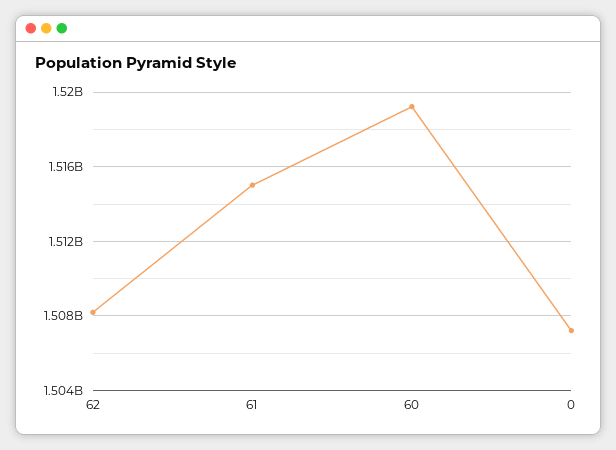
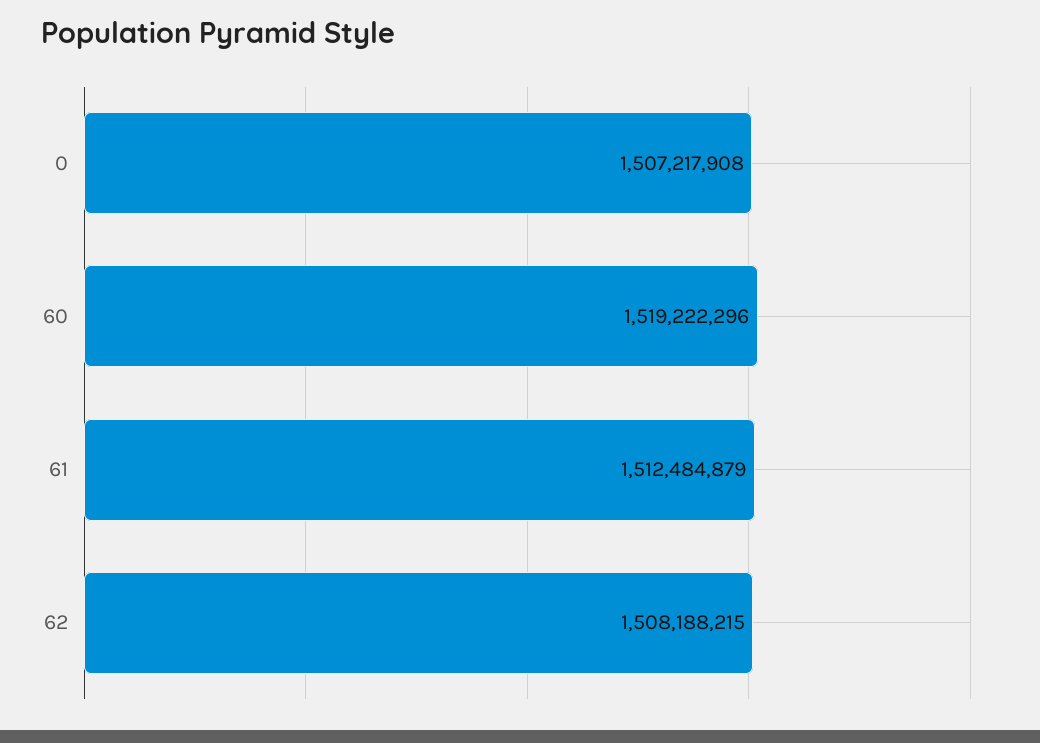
  {
    "62": 1508188215,
-   "61": 1515000000,
+   "61": 1512484879,
    "60": 1519222296,
    "0": 1507217908
  }

